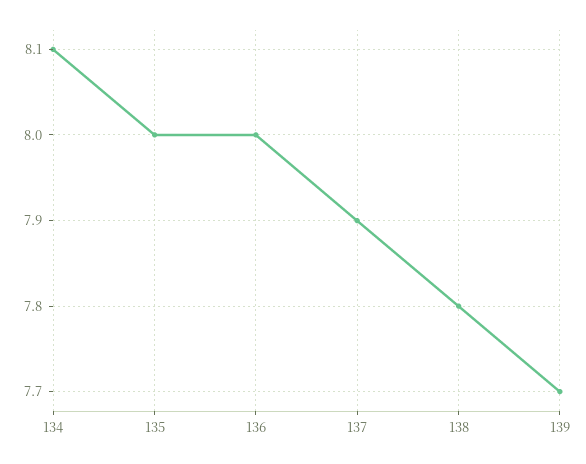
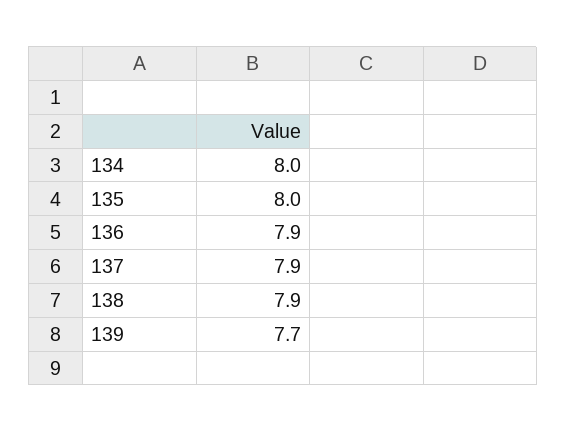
  {
-   "134": 8.1,
+   "134": 8,
    "135": 8,
-   "136": 8,
+   "136": 7.9,
    "137": 7.9,
-   "138": 7.8,
+   "138": 7.9,
    "139": 7.7
  }

